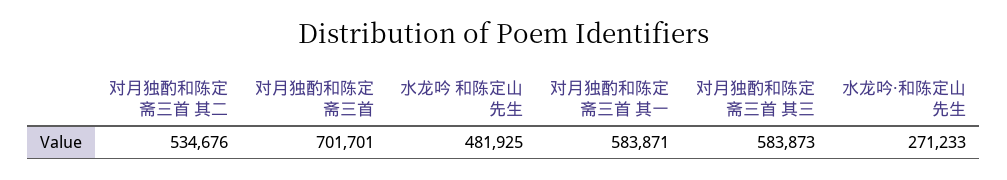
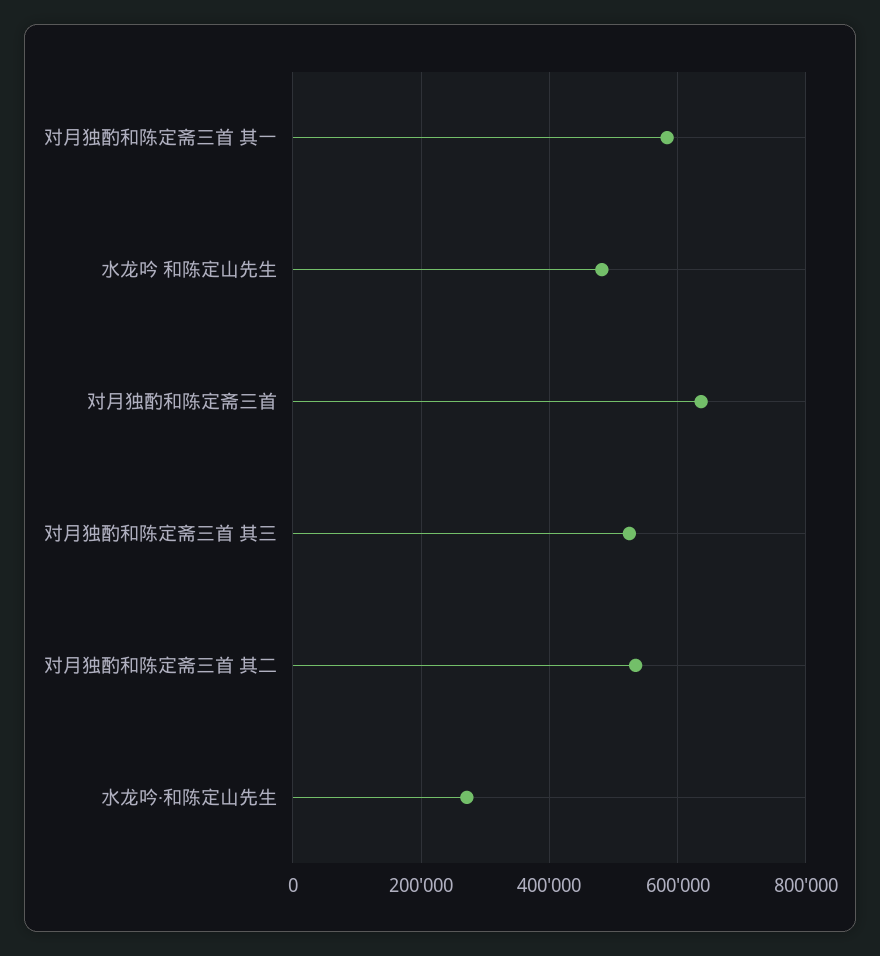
  {
    "对月独酌和陈定斋三首 其二": 534676,
-   "对月独酌和陈定斋三首": 701701,
+   "对月独酌和陈定斋三首": 640000,
    "水龙吟 和陈定山先生": 481925,
    "对月独酌和陈定斋三首 其一": 583871,
-   "对月独酌和陈定斋三首 其三": 583873,
+   "对月独酌和陈定斋三首 其三": 520000,
    "水龙吟·和陈定山先生": 271233
  }

